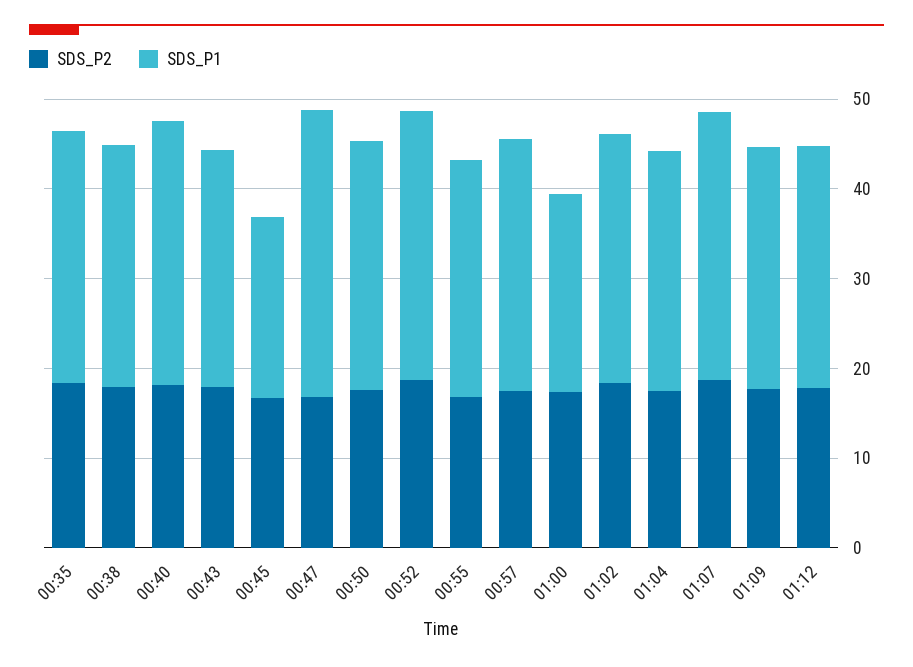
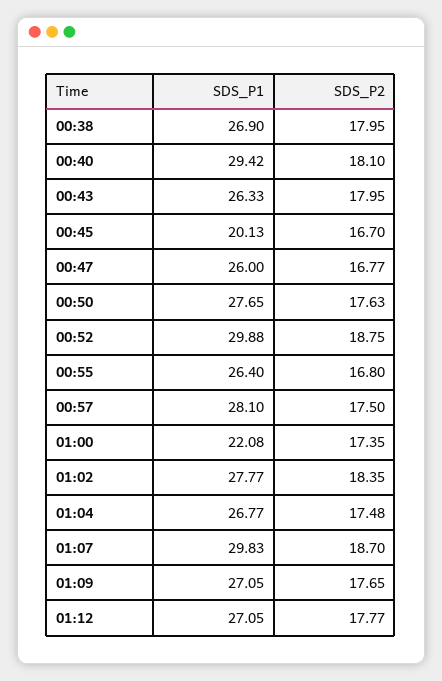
  {
    "SDS_P2": {
-     "00:35": 18,
      "00:38": 17.95,
      "00:40": 18.1,
      "00:43": 17.95,
      "00:45": 16.7,
      "00:47": 16.77,
      "00:50": 17.63,
      "00:52": 18.75,
      "00:55": 16.8,
      "00:57": 17.5,
      "01:00": 17.35,
      "01:02": 18.35,
      "01:04": 17.48,
      "01:07": 18.7,
      "01:09": 17.65,
      "01:12": 17.77
    },
    "SDS_P1": {
-     "00:35": 28,
      "00:38": 26.9,
      "00:40": 29.42,
      "00:43": 26.33,
      "00:45": 20.13,
-     "00:47": 32,
+     "00:47": 26,
      "00:50": 27.65,
      "00:52": 29.88,
      "00:55": 26.4,
      "00:57": 28.1,
      "01:00": 22.08,
      "01:02": 27.77,
      "01:04": 26.77,
      "01:07": 29.83,
      "01:09": 27.05,
      "01:12": 27.05
    }
  }

